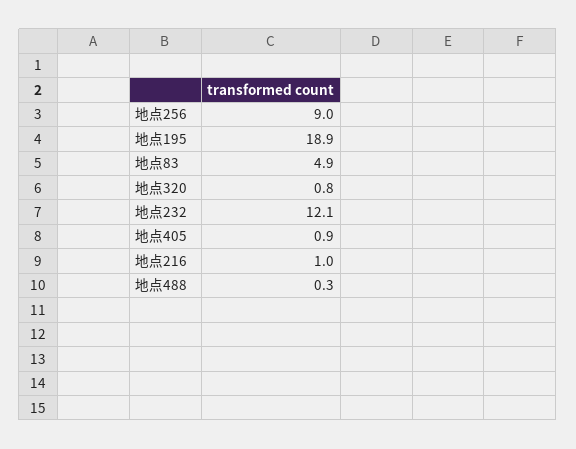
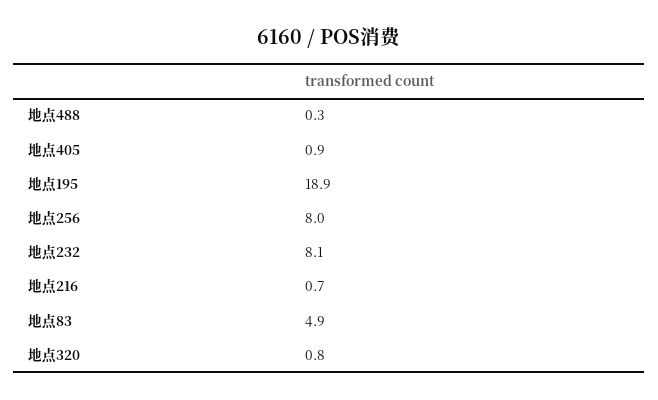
  {
-   "地点256": 9,
+   "地点256": 8,
    "地点195": 18.9,
    "地点83": 4.9,
    "地点320": 0.8,
-   "地点232": 12.1,
+   "地点232": 8.1,
    "地点405": 0.9,
-   "地点216": 1,
+   "地点216": 0.7,
    "地点488": 0.3
  }

